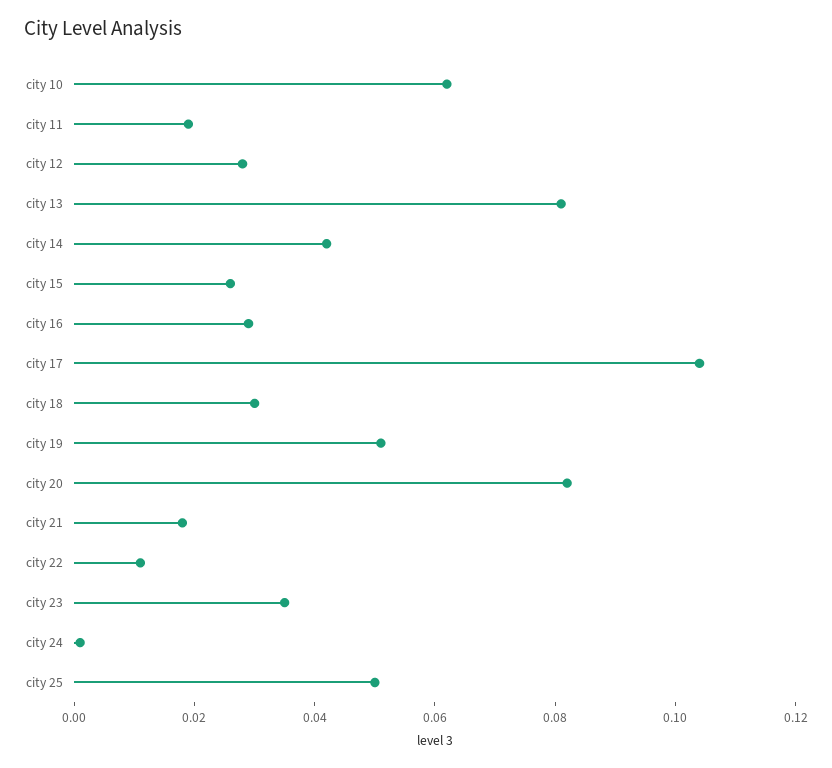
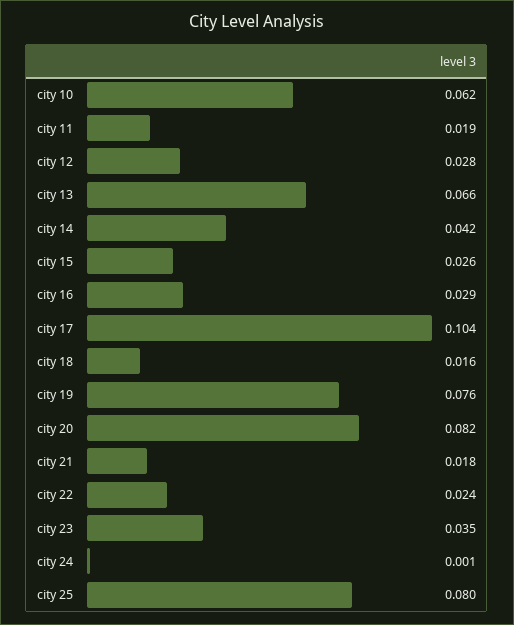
  {
    "city 10": 0.062,
    "city 11": 0.019,
    "city 12": 0.028,
-   "city 13": 0.08,
+   "city 13": 0.066,
    "city 14": 0.042,
    "city 15": 0.026,
    "city 16": 0.029,
    "city 17": 0.104,
-   "city 18": 0.03,
+   "city 18": 0.016,
-   "city 19": 0.05,
+   "city 19": 0.076,
    "city 20": 0.082,
    "city 21": 0.018,
-   "city 22": 0.01,
+   "city 22": 0.024,
    "city 23": 0.035,
    "city 24": 0.001,
-   "city 25": 0.05
+   "city 25": 0.08
  }

